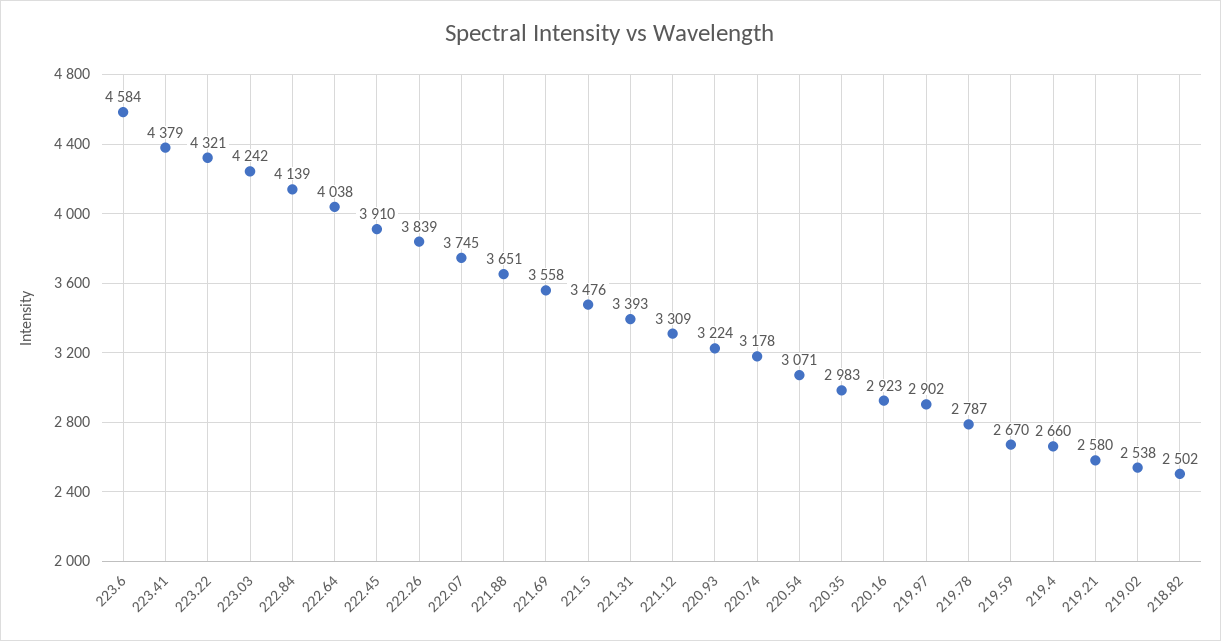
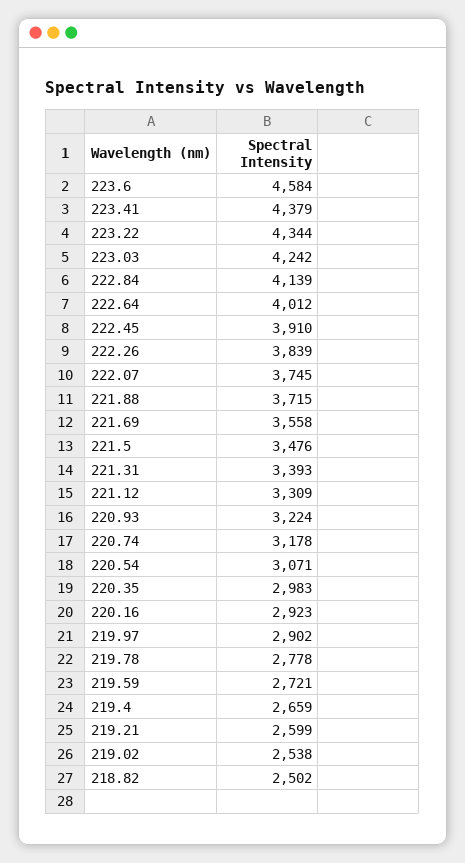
  {
    "223.6": 4584,
    "223.41": 4379,
-   "223.22": 4321,
+   "223.22": 4344,
    "223.03": 4242,
    "222.84": 4139,
-   "222.64": 4038,
+   "222.64": 4012,
    "222.45": 3910,
    "222.26": 3839,
    "222.07": 3745,
-   "221.88": 3651,
+   "221.88": 3715,
    "221.69": 3558,
    "221.5": 3476,
    "221.31": 3393,
    "221.12": 3309,
    "220.93": 3224,
    "220.74": 3178,
    "220.54": 3071,
    "220.35": 2983,
    "220.16": 2923,
    "219.97": 2902,
-   "219.78": 2787,
+   "219.78": 2778,
-   "219.59": 2670,
+   "219.59": 2721,
-   "219.4": 2660,
+   "219.4": 2659,
-   "219.21": 2580,
+   "219.21": 2599,
    "219.02": 2538,
    "218.82": 2502
  }

